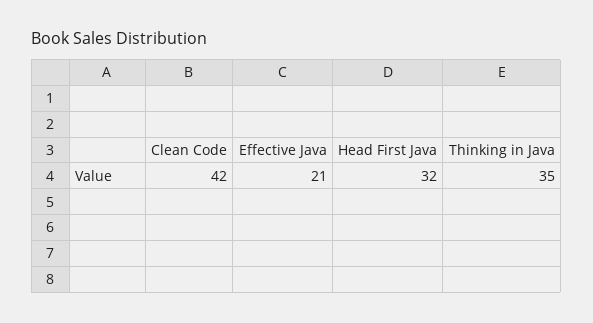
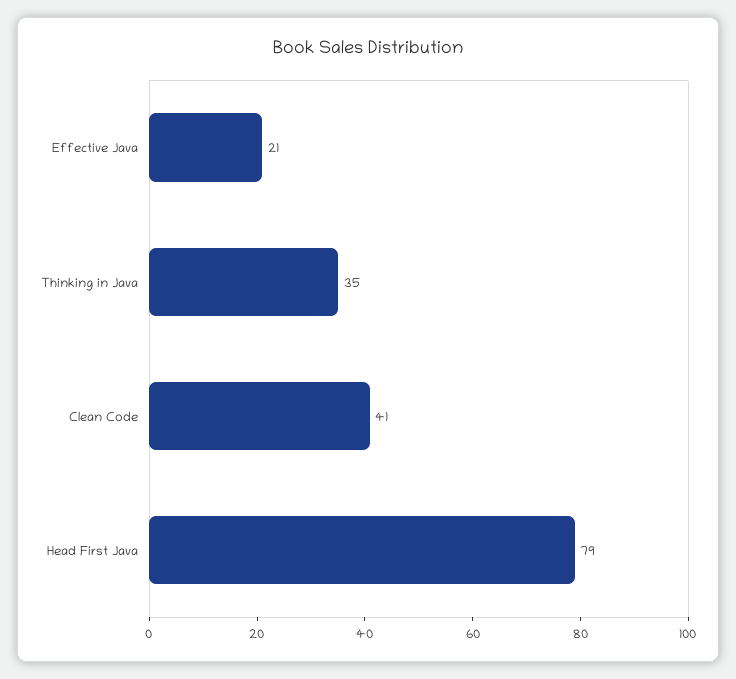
  {
-   "Clean Code": 42,
+   "Clean Code": 41,
    "Effective Java": 21,
-   "Head First Java": 32,
+   "Head First Java": 79,
    "Thinking in Java": 35
  }

